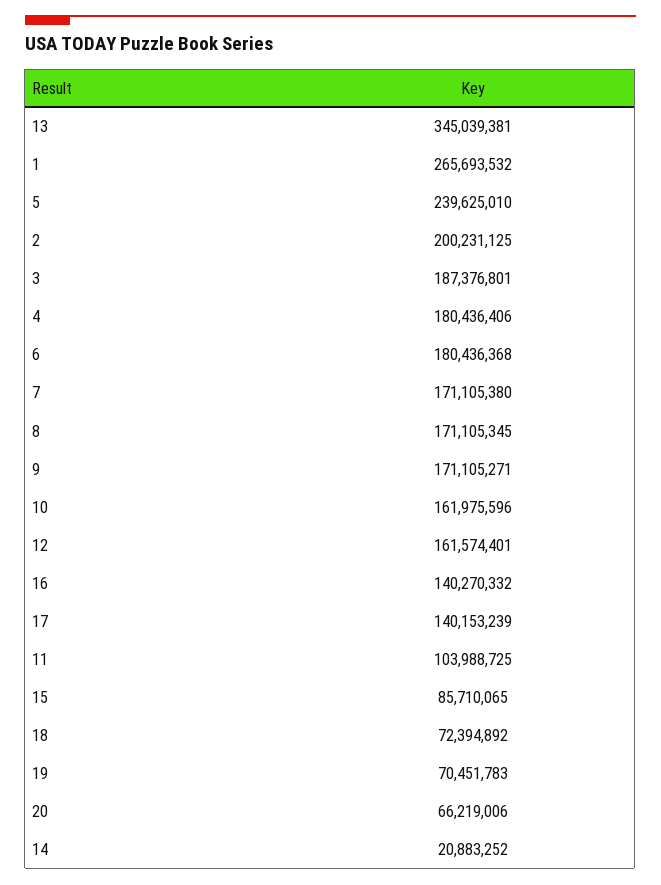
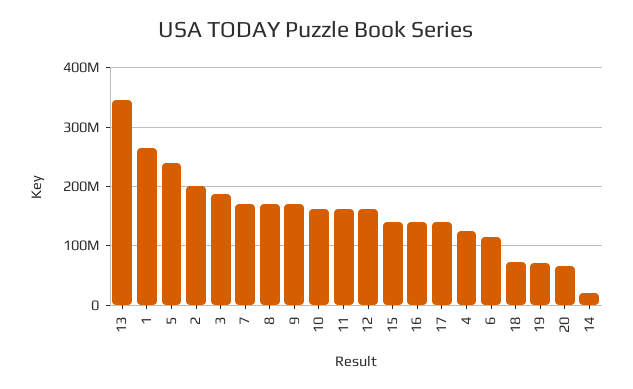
  {
    "13": 345039381,
    "1": 265693532,
    "5": 239625010,
    "2": 200231125,
    "3": 187376801,
-   "4": 180436406,
+   "4": 120000000,
-   "6": 180436368,
+   "6": 120000000,
    "7": 171105380,
    "8": 171105345,
    "9": 171105271,
    "10": 161975596,
    "12": 161574401,
    "16": 140270332,
    "17": 140153239,
-   "11": 103988725,
+   "11": 160000000,
-   "15": 85710065,
+   "15": 140000000,
    "18": 72394892,
    "19": 70451783,
    "20": 66219006,
    "14": 20883252
  }

